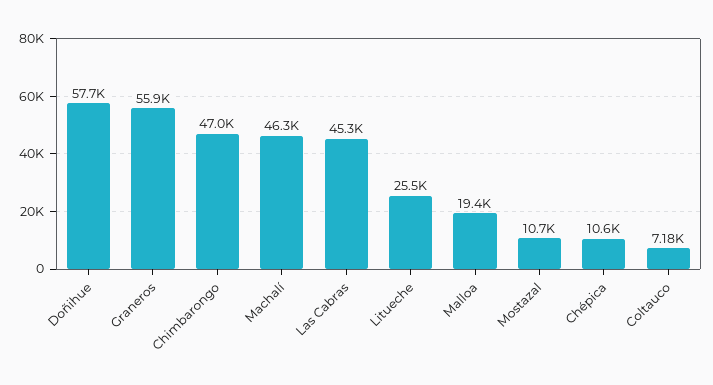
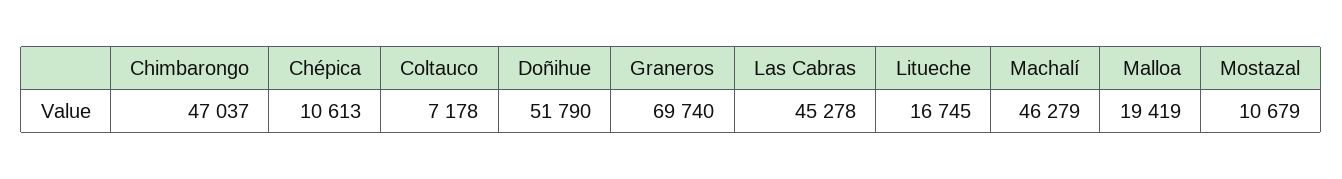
  {
-   "Doñihue": 57700,
+   "Doñihue": 51790,
-   "Graneros": 55900,
+   "Graneros": 69740,
    "Chimbarongo": 47037,
    "Machalí": 46279,
    "Las Cabras": 45278,
-   "Litueche": 25500,
+   "Litueche": 16745,
    "Malloa": 19419,
    "Mostazal": 10679,
    "Chépica": 10613,
    "Coltauco": 7178
  }

